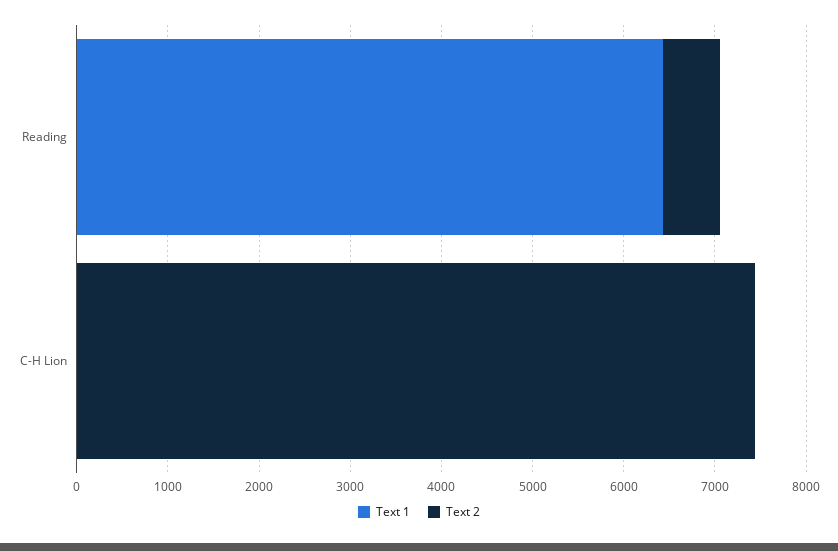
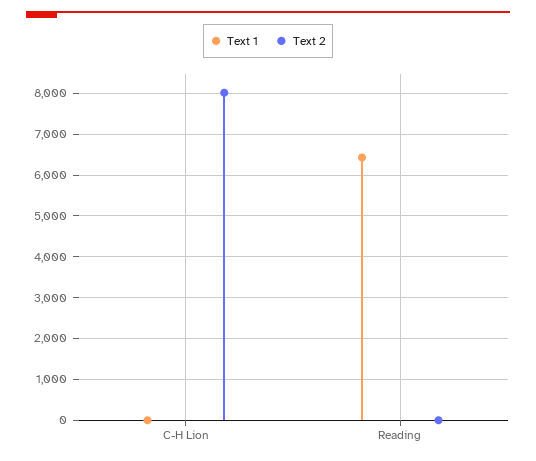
  {
    "Text 1": {
      "Reading": 6400,
      "C-H Lion": 0
    },
    "Text 2": {
-     "Reading": 600,
+     "Reading": 0,
-     "C-H Lion": 7400
+     "C-H Lion": 8000
    }
  }

